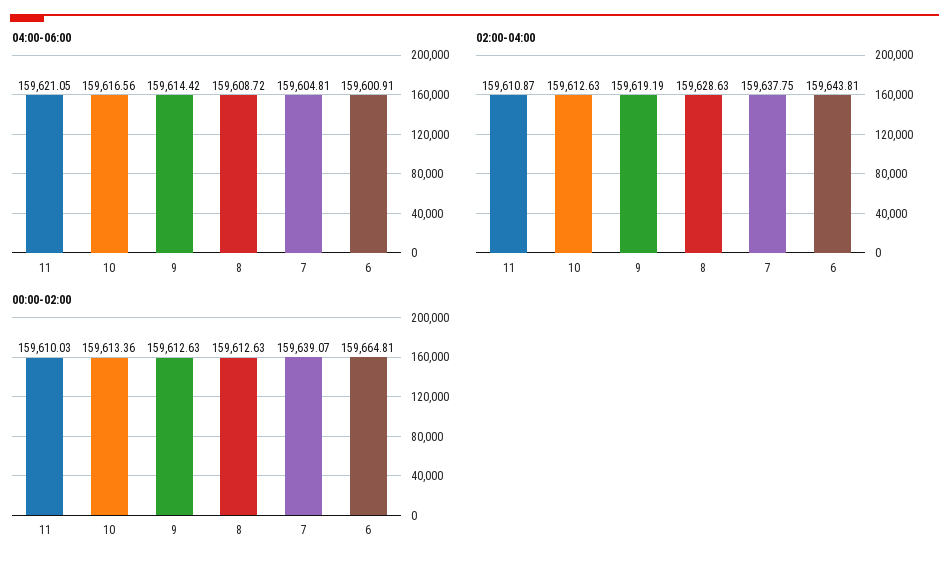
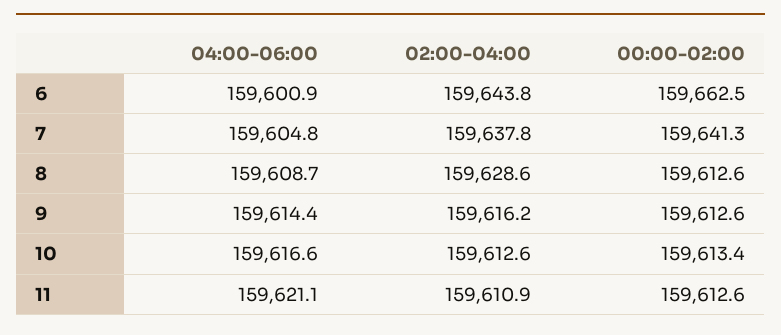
  {
    "04:00-06:00": {
      "11": 159621.05,
      "10": 159616.56,
      "9": 159614.42,
      "8": 159608.72,
      "7": 159604.81,
      "6": 159600.91
    },
    "02:00-04:00": {
      "11": 159610.87,
      "10": 159612.63,
-     "9": 159619.19,
+     "9": 159616.2,
      "8": 159628.63,
      "7": 159637.75,
      "6": 159643.81
    },
    "00:00-02:00": {
-     "11": 159610.03,
+     "11": 159612.6,
      "10": 159613.36,
      "9": 159612.63,
      "8": 159612.63,
-     "7": 159639.07,
+     "7": 159641.3,
-     "6": 159664.81
+     "6": 159662.5
    }
  }

